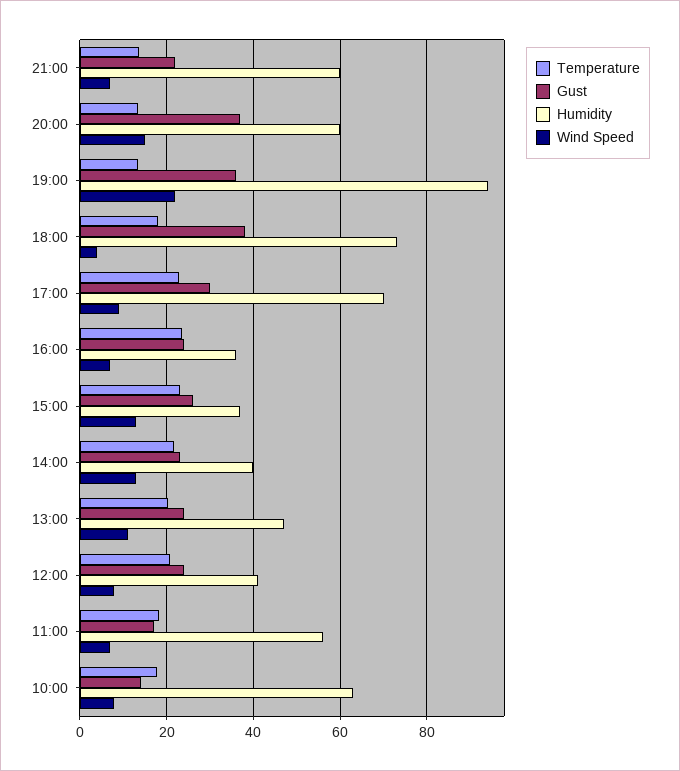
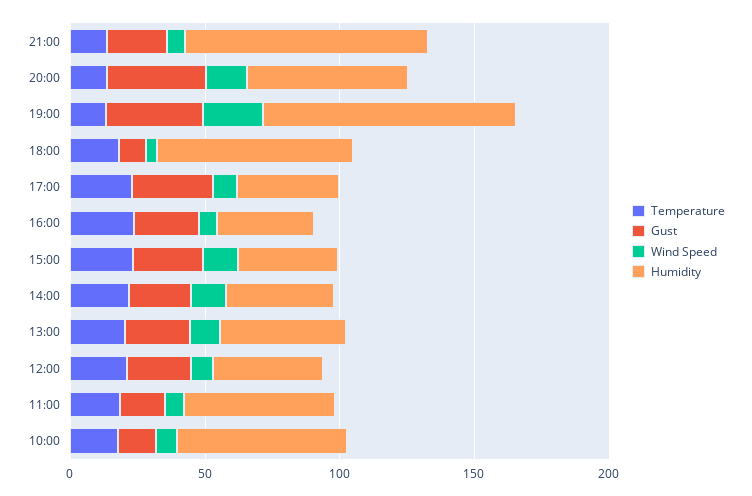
  {
    "Temperature": {
      "21:00": 14,
      "20:00": 14,
      "19:00": 14,
      "18:00": 18,
      "17:00": 22,
      "16:00": 24,
      "15:00": 24,
      "14:00": 22,
      "13:00": 20,
      "12:00": 20,
      "11:00": 18,
      "10:00": 18
    },
    "Gust": {
      "21:00": 22,
      "20:00": 38,
      "19:00": 36,
-     "18:00": 38,
+     "18:00": 10,
      "17:00": 30,
      "16:00": 24,
      "15:00": 26,
      "14:00": 24,
      "13:00": 24,
      "12:00": 24,
      "11:00": 18,
      "10:00": 14
    },
    "Humidity": {
-     "21:00": 60,
+     "21:00": 90,
      "20:00": 60,
      "19:00": 94,
      "18:00": 74,
-     "17:00": 70,
+     "17:00": 40,
      "16:00": 36,
      "15:00": 38,
      "14:00": 40,
      "13:00": 48,
      "12:00": 42,
      "11:00": 56,
      "10:00": 64
    },
    "Wind Speed": {
      "21:00": 8,
      "20:00": 16,
      "19:00": 22,
      "18:00": 4,
      "17:00": 10,
      "16:00": 8,
      "15:00": 14,
      "14:00": 14,
      "13:00": 12,
      "12:00": 8,
      "11:00": 8,
      "10:00": 8
    }
  }

